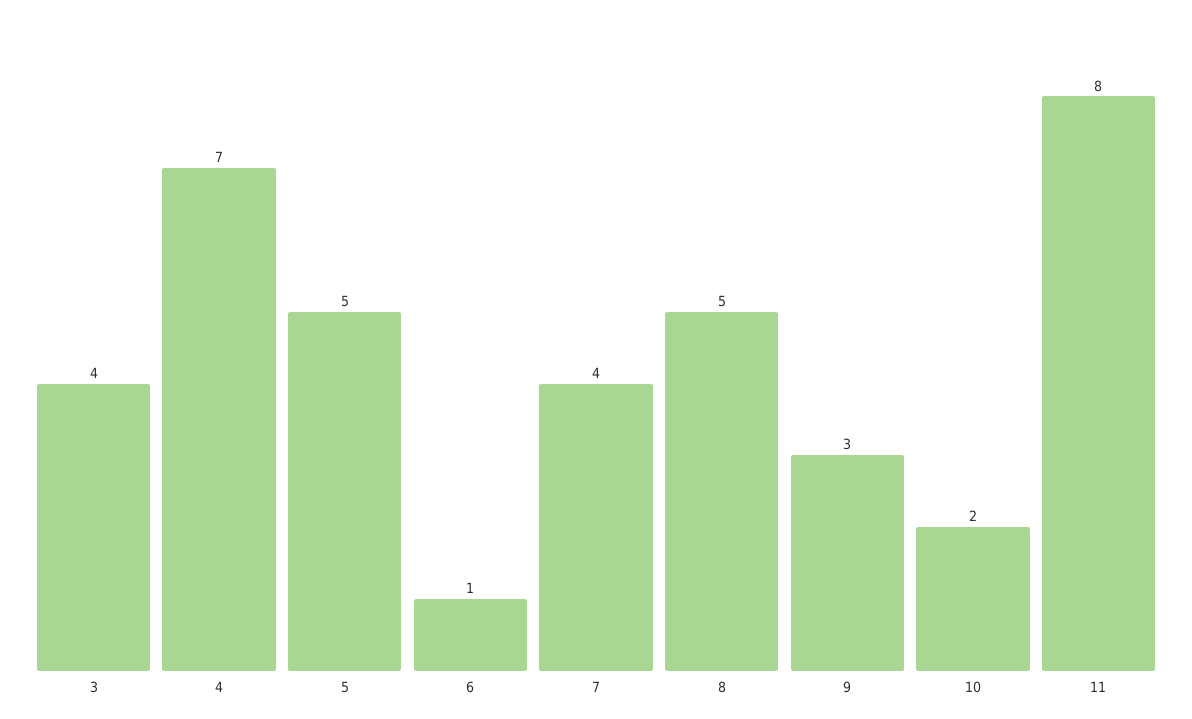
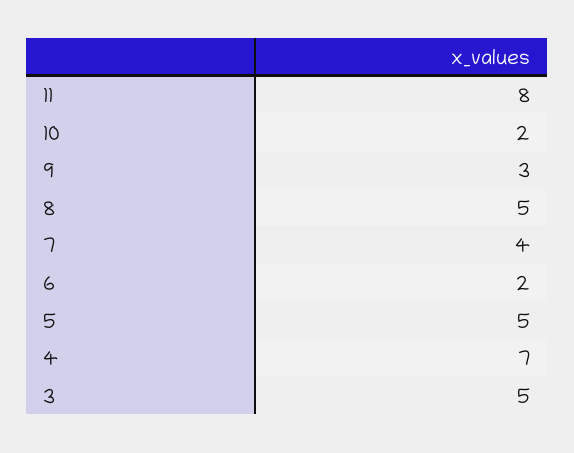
  {
-   "3": 4,
+   "3": 5,
    "4": 7,
    "5": 5,
-   "6": 1,
+   "6": 2,
    "7": 4,
    "8": 5,
    "9": 3,
    "10": 2,
    "11": 8
  }

